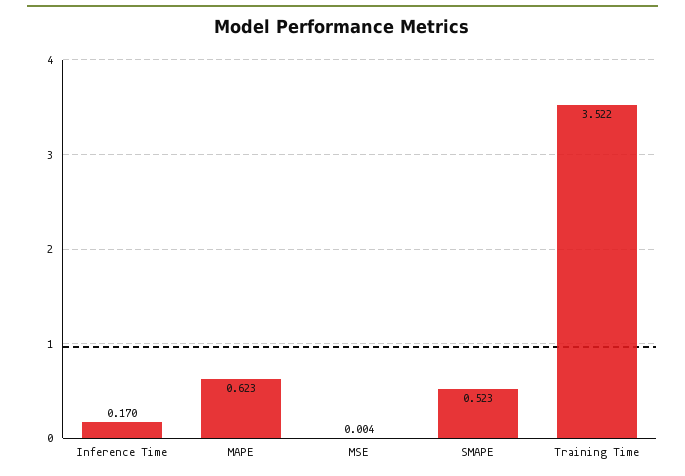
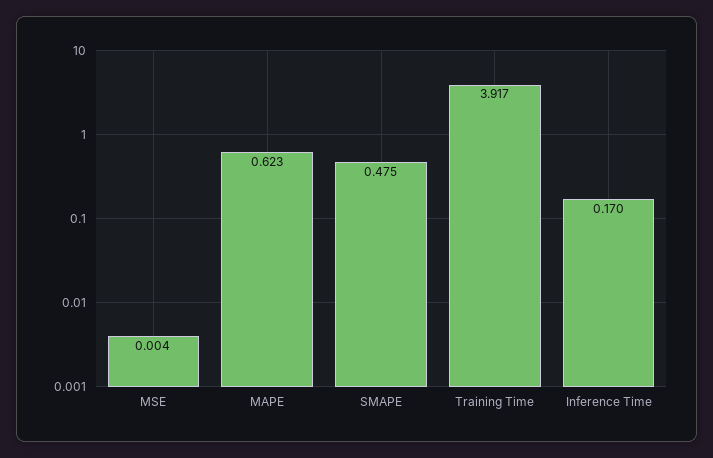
  {
    "Inference Time": 0.17,
    "MAPE": 0.623,
    "MSE": 0.004,
-   "SMAPE": 0.523,
+   "SMAPE": 0.475,
-   "Training Time": 3.522
+   "Training Time": 3.917
  }

